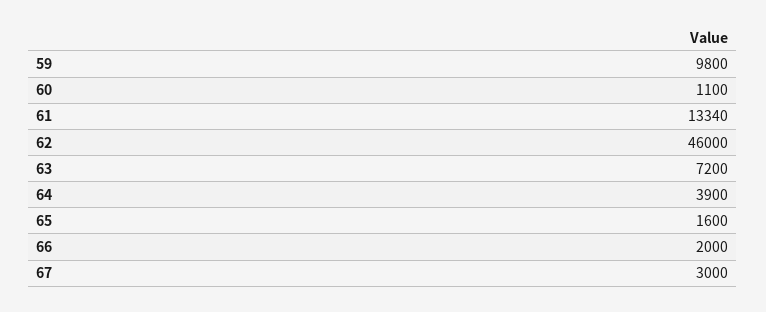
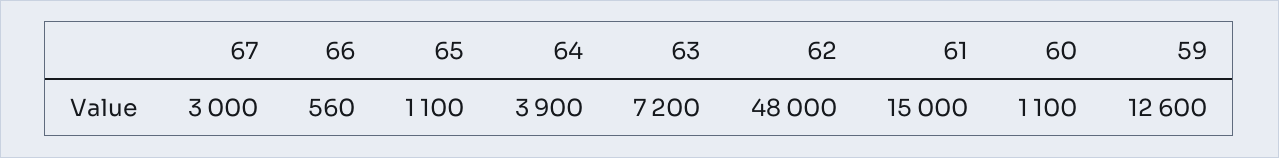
  {
-   "59": 9800,
+   "59": 12600,
    "60": 1100,
-   "61": 13340,
+   "61": 15000,
-   "62": 46000,
+   "62": 48000,
    "63": 7200,
    "64": 3900,
-   "65": 1600,
+   "65": 1100,
-   "66": 2000,
+   "66": 560,
    "67": 3000
  }

